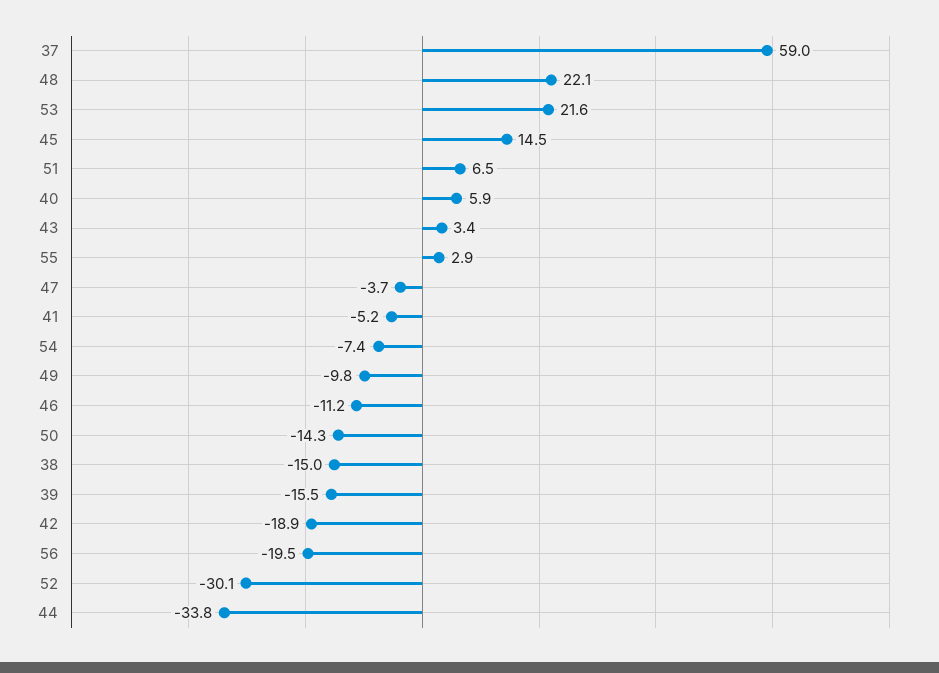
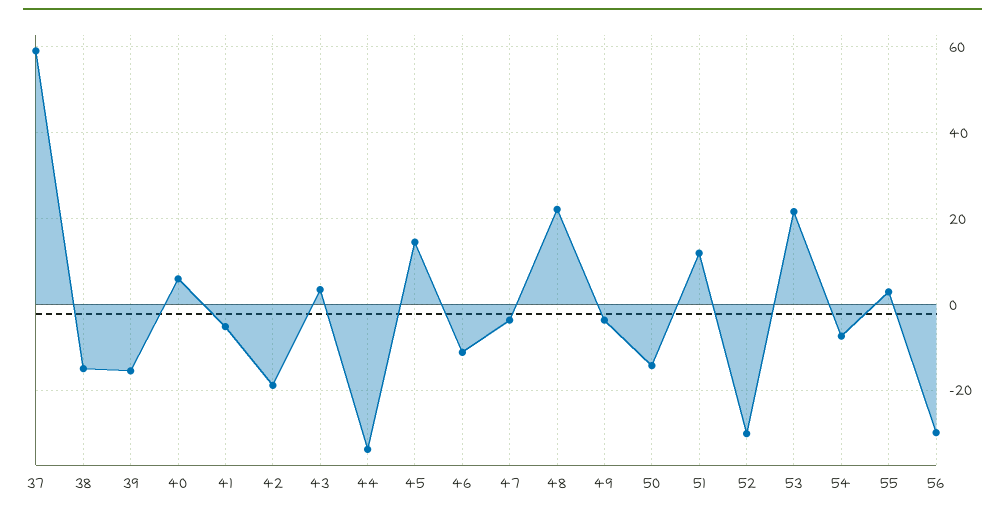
  {
    "37": 59,
    "48": 22.1,
    "53": 21.6,
    "45": 14.5,
-   "51": 6.5,
+   "51": 12,
    "40": 5.9,
    "43": 3.4,
    "55": 2.9,
    "47": -3.7,
    "41": -5.2,
    "54": -7.4,
-   "49": -9.8,
+   "49": -4,
    "46": -11.2,
    "50": -14.3,
    "38": -15,
    "39": -15.5,
    "42": -18.9,
-   "56": -19.5,
+   "56": -30,
    "52": -30.1,
    "44": -33.8
  }

